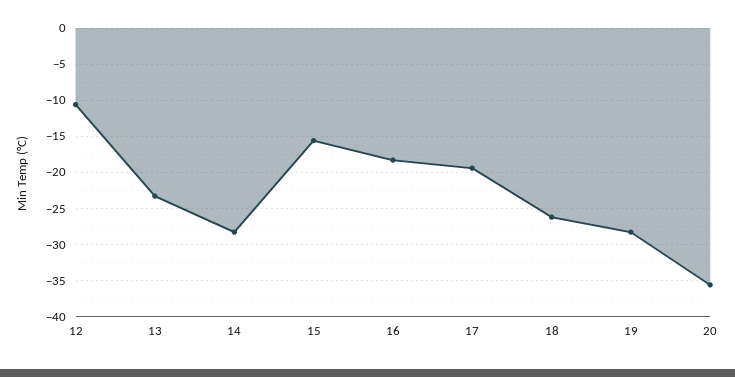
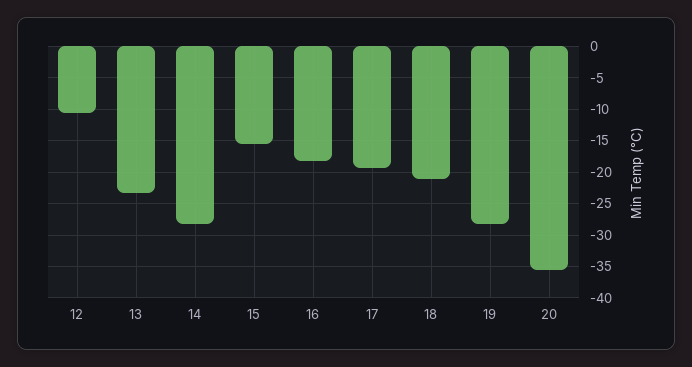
  {
    "12": -11,
    "13": -23,
    "14": -28,
    "15": -16,
    "16": -18,
    "17": -19,
-   "18": -26,
+   "18": -21,
    "19": -28,
    "20": -36
  }

